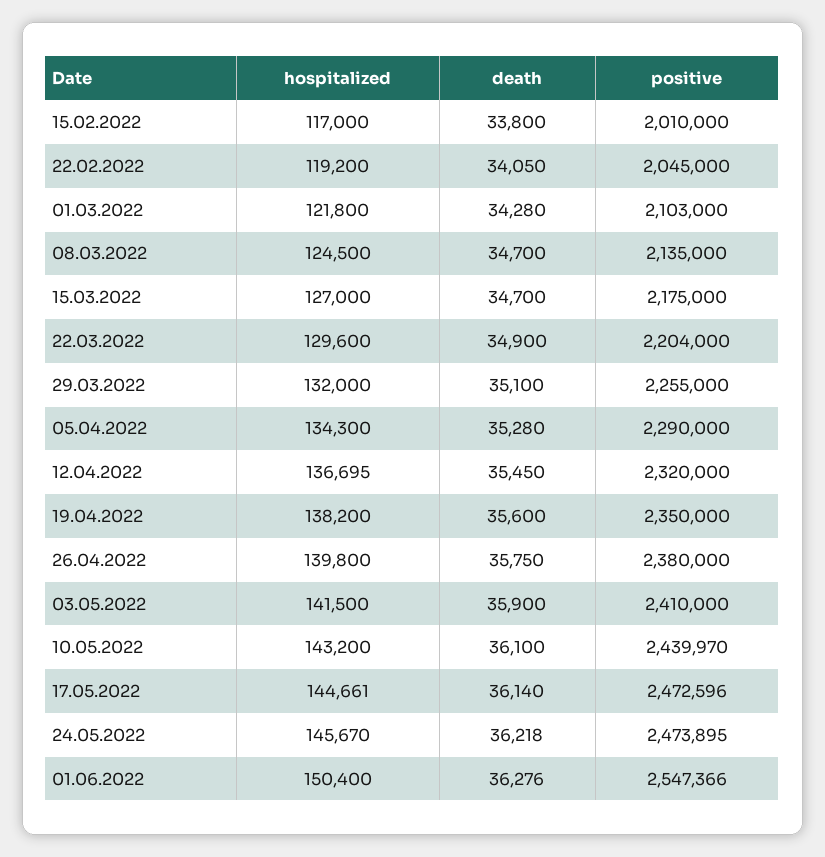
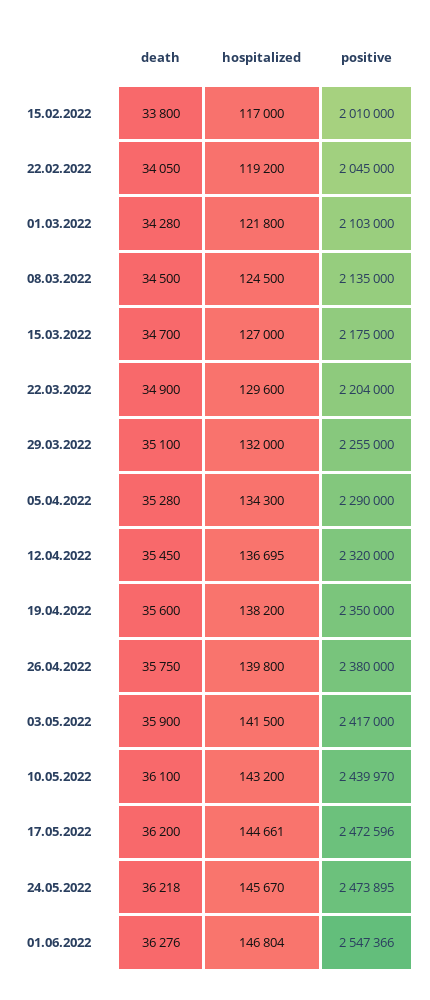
  {
    "hospitalized": {
      "15.02.2022": 117000,
      "22.02.2022": 119200,
      "01.03.2022": 121800,
      "08.03.2022": 124500,
      "15.03.2022": 127000,
      "22.03.2022": 129600,
      "29.03.2022": 132000,
      "05.04.2022": 134300,
      "12.04.2022": 136695,
      "19.04.2022": 138200,
      "26.04.2022": 139800,
      "03.05.2022": 141500,
      "10.05.2022": 143200,
      "17.05.2022": 144661,
      "24.05.2022": 145670,
-     "01.06.2022": 150400
+     "01.06.2022": 146804
    },
    "death": {
      "15.02.2022": 33800,
      "22.02.2022": 34050,
      "01.03.2022": 34280,
-     "08.03.2022": 34700,
+     "08.03.2022": 34500,
      "15.03.2022": 34700,
      "22.03.2022": 34900,
      "29.03.2022": 35100,
      "05.04.2022": 35280,
      "12.04.2022": 35450,
      "19.04.2022": 35600,
      "26.04.2022": 35750,
      "03.05.2022": 35900,
      "10.05.2022": 36100,
-     "17.05.2022": 36140,
+     "17.05.2022": 36200,
      "24.05.2022": 36218,
      "01.06.2022": 36276
    },
    "positive": {
      "15.02.2022": 2010000,
      "22.02.2022": 2045000,
      "01.03.2022": 2103000,
      "08.03.2022": 2135000,
      "15.03.2022": 2175000,
      "22.03.2022": 2204000,
      "29.03.2022": 2255000,
      "05.04.2022": 2290000,
      "12.04.2022": 2320000,
      "19.04.2022": 2350000,
      "26.04.2022": 2380000,
-     "03.05.2022": 2410000,
+     "03.05.2022": 2417000,
      "10.05.2022": 2439970,
      "17.05.2022": 2472596,
      "24.05.2022": 2473895,
      "01.06.2022": 2547366
    }
  }

